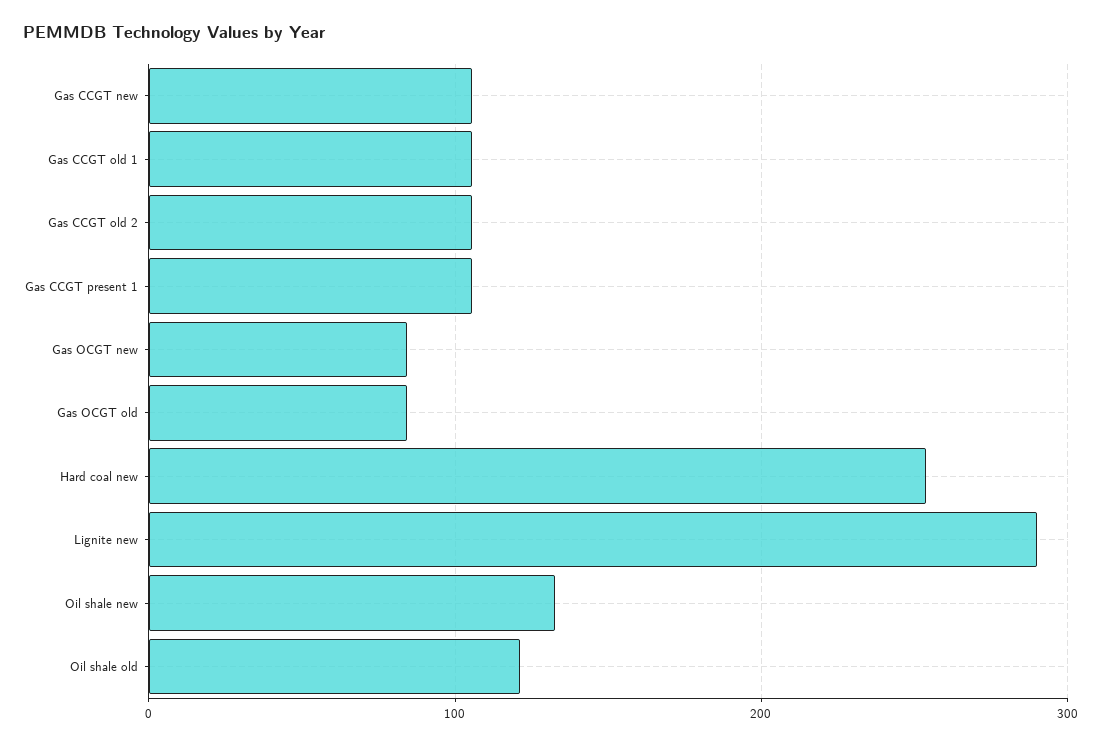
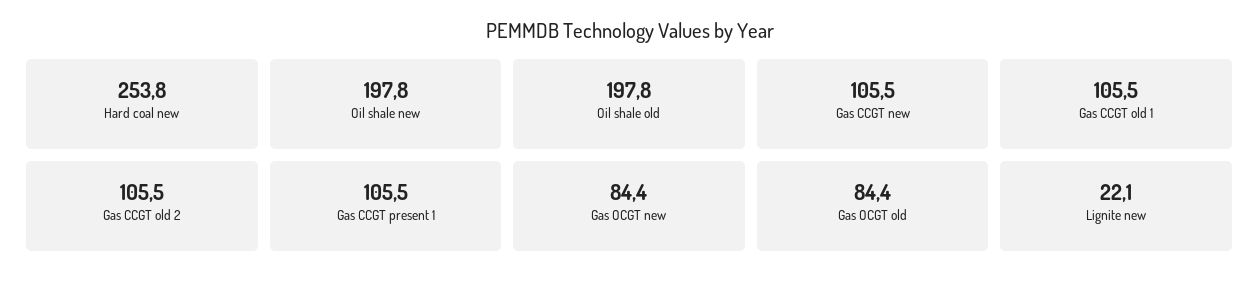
  {
    "Gas CCGT new": 105.5,
    "Gas CCGT old 1": 105.5,
    "Gas CCGT old 2": 105.5,
    "Gas CCGT present 1": 105.5,
    "Gas OCGT new": 84.4,
    "Gas OCGT old": 84.4,
    "Hard coal new": 253.8,
-   "Lignite new": 290,
+   "Lignite new": 22.1,
-   "Oil shale new": 130,
+   "Oil shale new": 197.8,
-   "Oil shale old": 120
+   "Oil shale old": 197.8
  }

